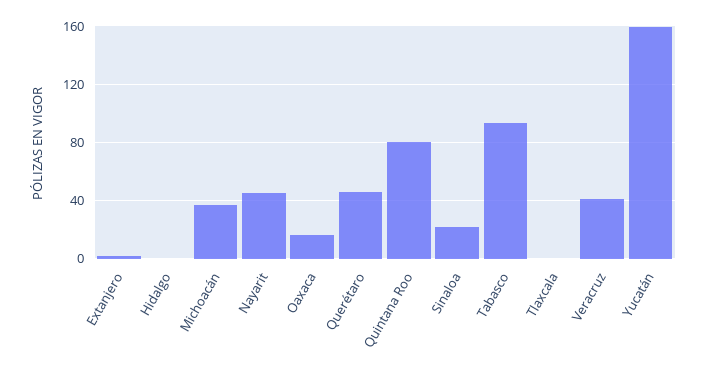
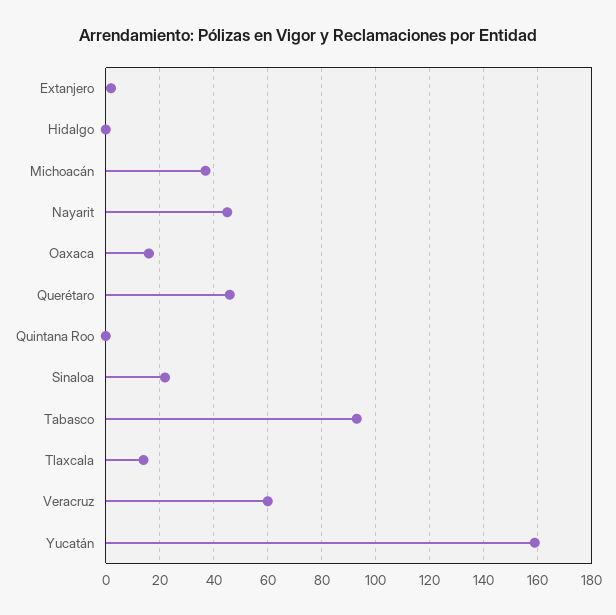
  {
    "Extanjero": 0,
    "Hidalgo": 0,
    "Michoacán": 35,
    "Nayarit": 45,
    "Oaxaca": 15,
    "Querétaro": 45,
-   "Quintana Roo": 80,
+   "Quintana Roo": 0,
    "Sinaloa": 20,
    "Tabasco": 95,
-   "Tlaxcala": 0,
+   "Tlaxcala": 15,
-   "Veracruz": 40,
+   "Veracruz": 60,
    "Yucatán": 160
  }

